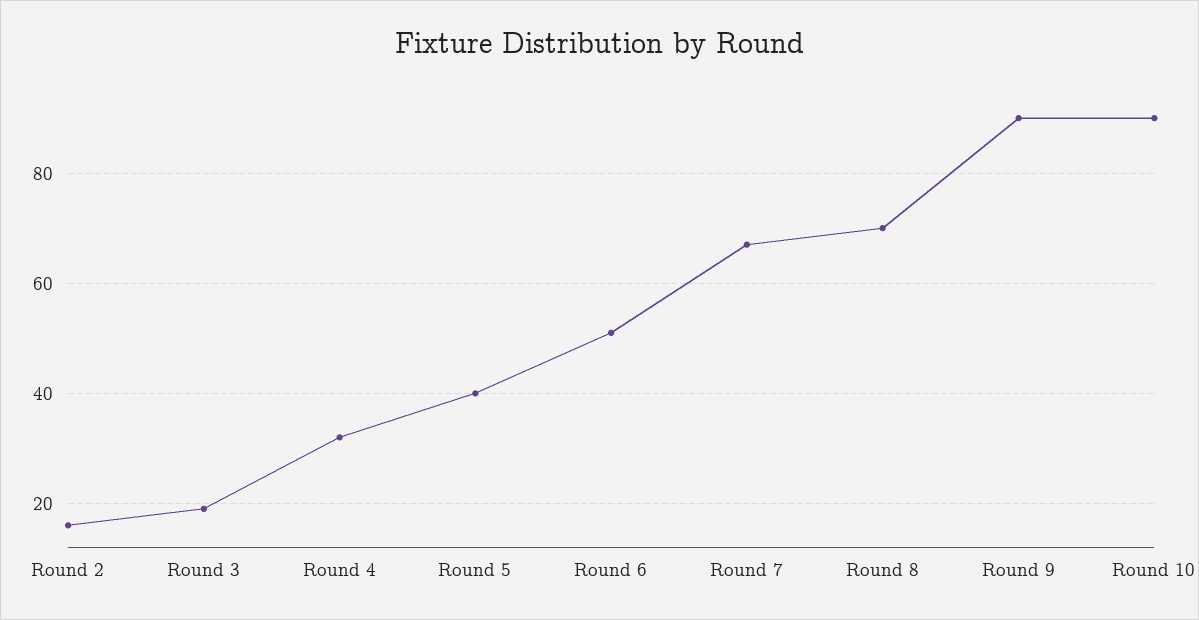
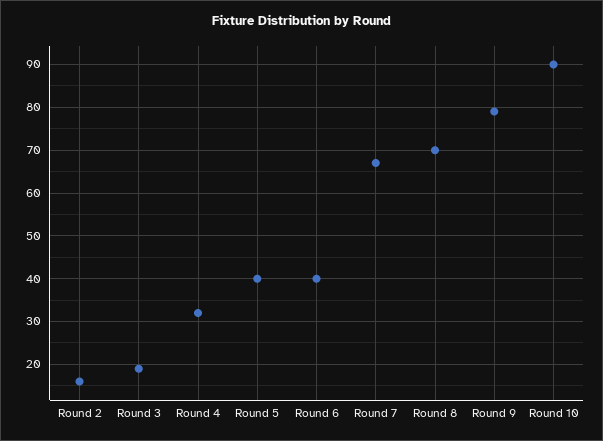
  {
    "Round 2": 15,
    "Round 3": 20,
    "Round 4": 30,
    "Round 5": 40,
-   "Round 6": 50,
+   "Round 6": 40,
    "Round 7": 65,
    "Round 8": 70,
-   "Round 9": 90,
+   "Round 9": 80,
    "Round 10": 90
  }

